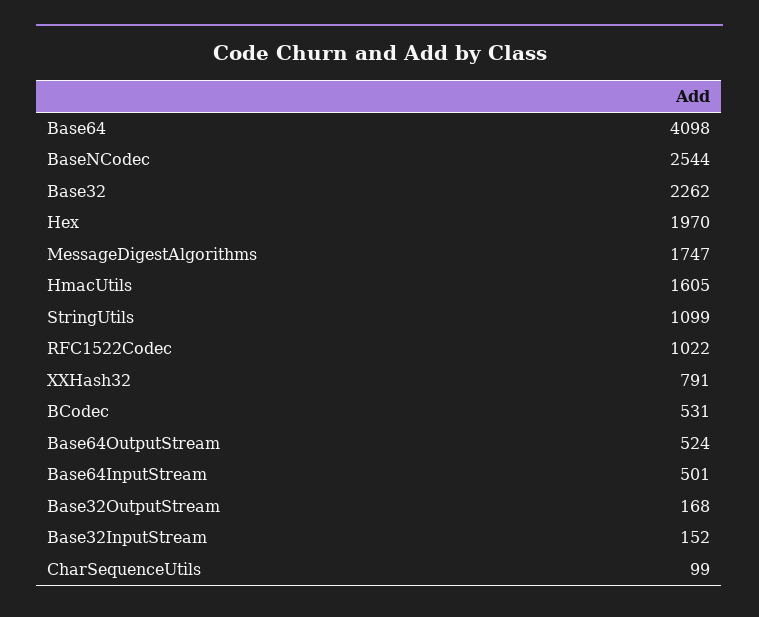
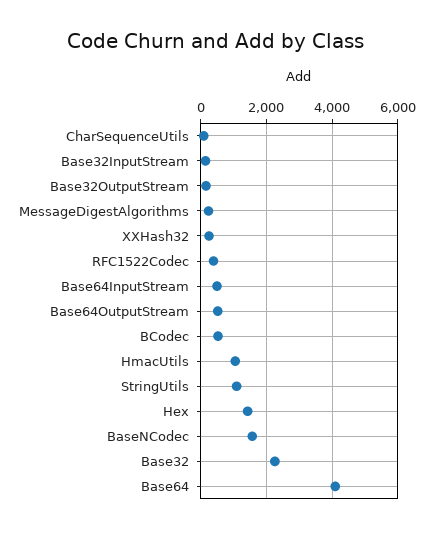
  {
    "Base64": 4098,
-   "BaseNCodec": 2544,
+   "BaseNCodec": 1600,
    "Base32": 2262,
-   "Hex": 1970,
+   "Hex": 1400,
-   "MessageDigestAlgorithms": 1747,
+   "MessageDigestAlgorithms": 200,
-   "HmacUtils": 1605,
+   "HmacUtils": 1000,
    "StringUtils": 1099,
-   "RFC1522Codec": 1022,
+   "RFC1522Codec": 400,
-   "XXHash32": 791,
+   "XXHash32": 200,
    "BCodec": 531,
    "Base64OutputStream": 524,
    "Base64InputStream": 501,
    "Base32OutputStream": 168,
    "Base32InputStream": 152,
    "CharSequenceUtils": 99
  }

